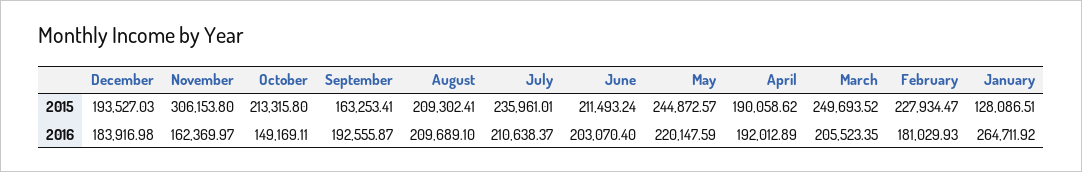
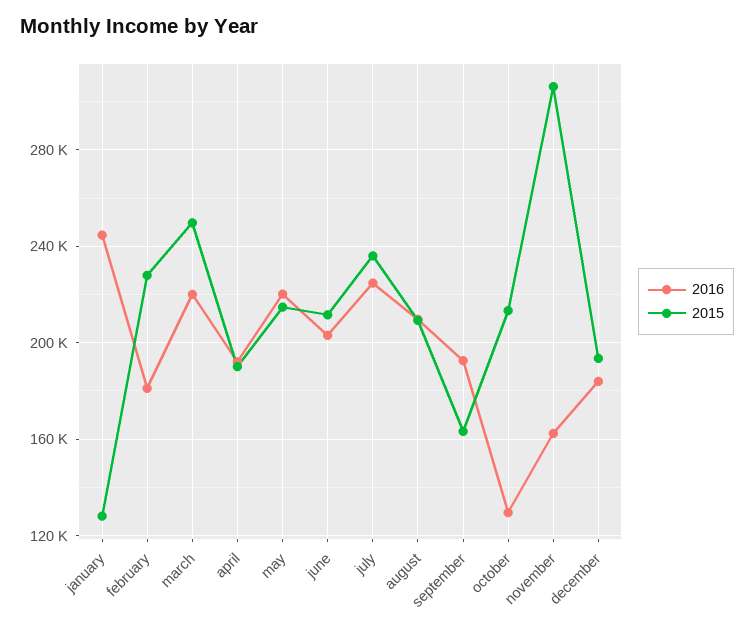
  {
    "2015": {
      "December": 193527.03,
      "November": 306153.8,
      "October": 213315.8,
      "September": 163253.41,
      "August": 209302.41,
      "July": 235961.01,
      "June": 211493.24,
-     "May": 244872.57,
+     "May": 215000,
      "April": 190058.62,
      "March": 249693.52,
      "February": 227934.47,
      "January": 128086.51
    },
    "2016": {
      "December": 183916.98,
      "November": 162369.97,
-     "October": 149169.11,
+     "October": 130000,
      "September": 192555.87,
      "August": 209689.1,
-     "July": 210638.37,
+     "July": 225000,
      "June": 203070.4,
      "May": 220147.59,
      "April": 192012.89,
-     "March": 205523.35,
+     "March": 220000,
      "February": 181029.93,
-     "January": 264711.92
+     "January": 245000
    }
  }

